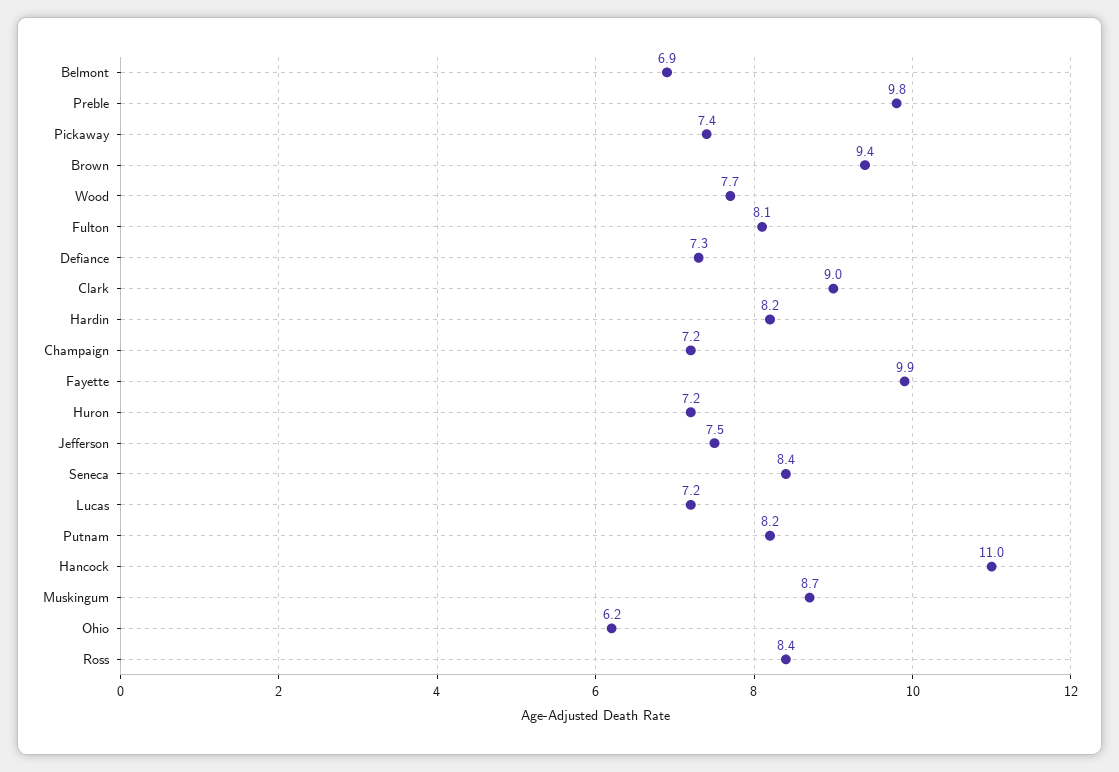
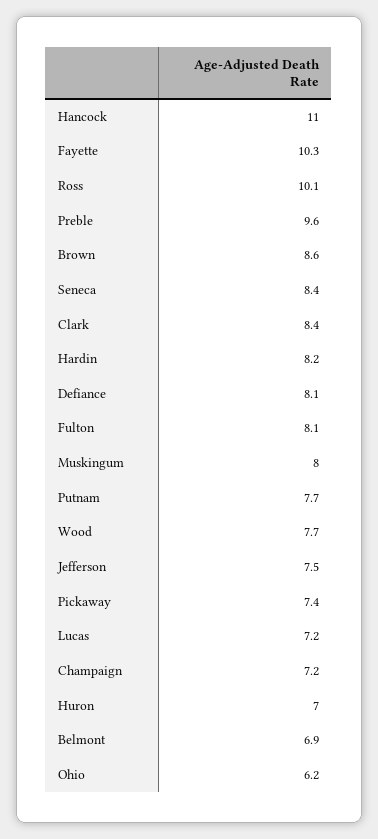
  {
    "Belmont": 6.9,
-   "Preble": 9.8,
+   "Preble": 9.6,
    "Pickaway": 7.4,
-   "Brown": 9.4,
+   "Brown": 8.6,
    "Wood": 7.7,
    "Fulton": 8.1,
-   "Defiance": 7.3,
+   "Defiance": 8.1,
-   "Clark": 9,
+   "Clark": 8.4,
    "Hardin": 8.2,
    "Champaign": 7.2,
-   "Fayette": 9.9,
+   "Fayette": 10.3,
-   "Huron": 7.2,
+   "Huron": 7,
    "Jefferson": 7.5,
    "Seneca": 8.4,
    "Lucas": 7.2,
-   "Putnam": 8.2,
+   "Putnam": 7.7,
    "Hancock": 11,
-   "Muskingum": 8.7,
+   "Muskingum": 8,
    "Ohio": 6.2,
-   "Ross": 8.4
+   "Ross": 10.1
  }

